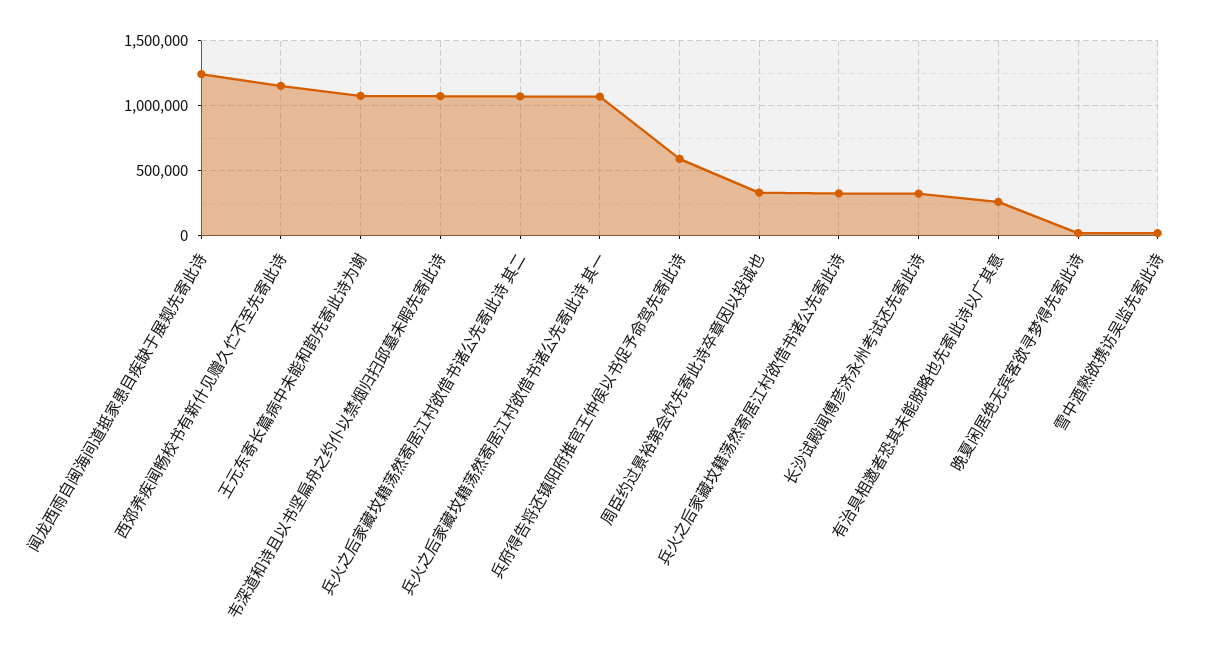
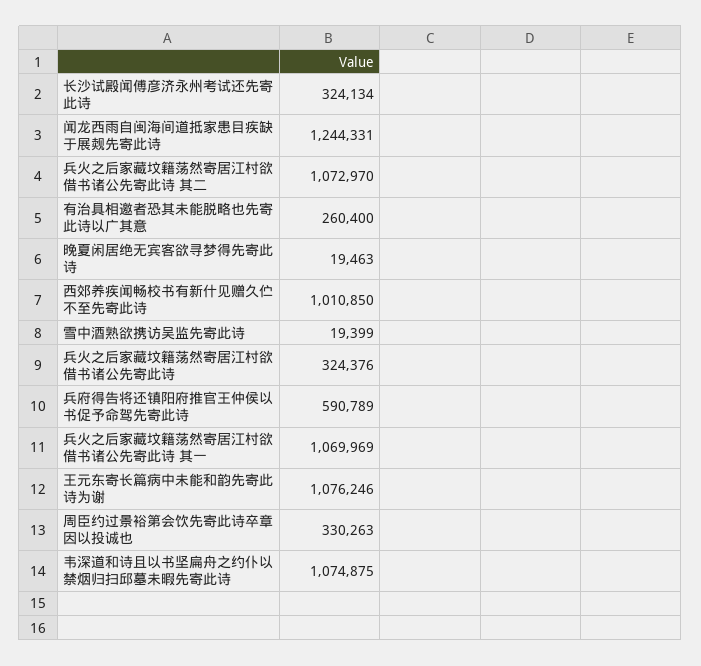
  {
    "闻龙西雨自闽海间道抵家患目疾缺于展觌先寄此诗": 1244331,
-   "西郊养疾闻畅校书有新什见赠久伫不至先寄此诗": 1150000,
+   "西郊养疾闻畅校书有新什见赠久伫不至先寄此诗": 1010850,
    "王元东寄长篇病中未能和韵先寄此诗为谢": 1076246,
    "韦深道和诗且以书坚扁舟之约仆以禁烟归扫邱墓未暇先寄此诗": 1074875,
    "兵火之后家藏坟籍荡然寄居江村欲借书诸公先寄此诗 其二": 1072970,
    "兵火之后家藏坟籍荡然寄居江村欲借书诸公先寄此诗 其一": 1069969,
    "兵府得告将还镇阳府推官王仲侯以书促予命驾先寄此诗": 590789,
    "周臣约过景裕第会饮先寄此诗卒章因以投诚也": 330263,
    "兵火之后家藏坟籍荡然寄居江村欲借书诸公先寄此诗": 324376,
    "长沙试殿闻傅彦济永州考试还先寄此诗": 324134,
    "有治具相邀者恐其未能脱略也先寄此诗以广其意": 260400,
    "晚夏闲居绝无宾客欲寻梦得先寄此诗": 19463,
    "雪中酒熟欲携访吴监先寄此诗": 19399
  }

